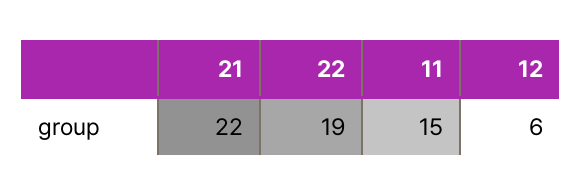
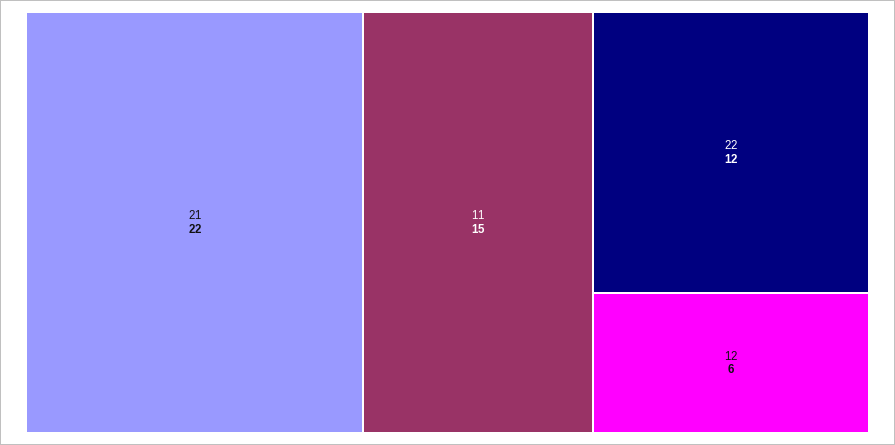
  {
    "21": 22,
-   "22": 19,
+   "22": 12,
    "11": 15,
    "12": 6
  }

